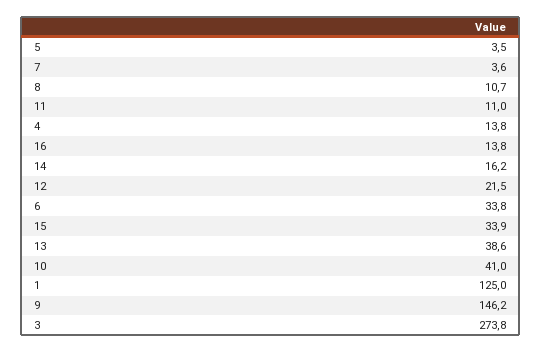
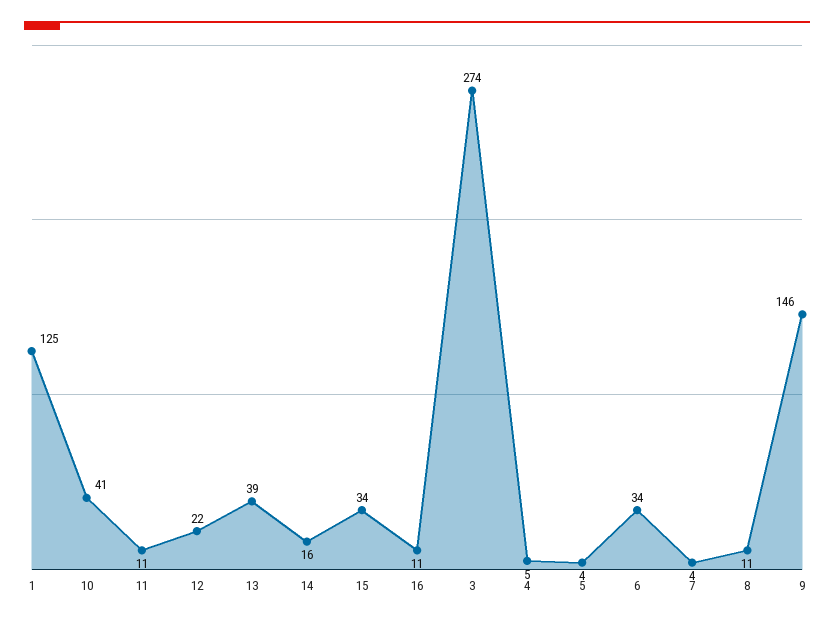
  {
    "5": 3.5,
    "7": 3.6,
    "8": 10.7,
    "11": 11,
-   "4": 13.8,
+   "4": 5,
-   "16": 13.8,
+   "16": 11,
    "14": 16.2,
    "12": 21.5,
    "6": 33.8,
    "15": 33.9,
    "13": 38.6,
    "10": 41,
    "1": 125,
    "9": 146.2,
    "3": 273.8
  }

